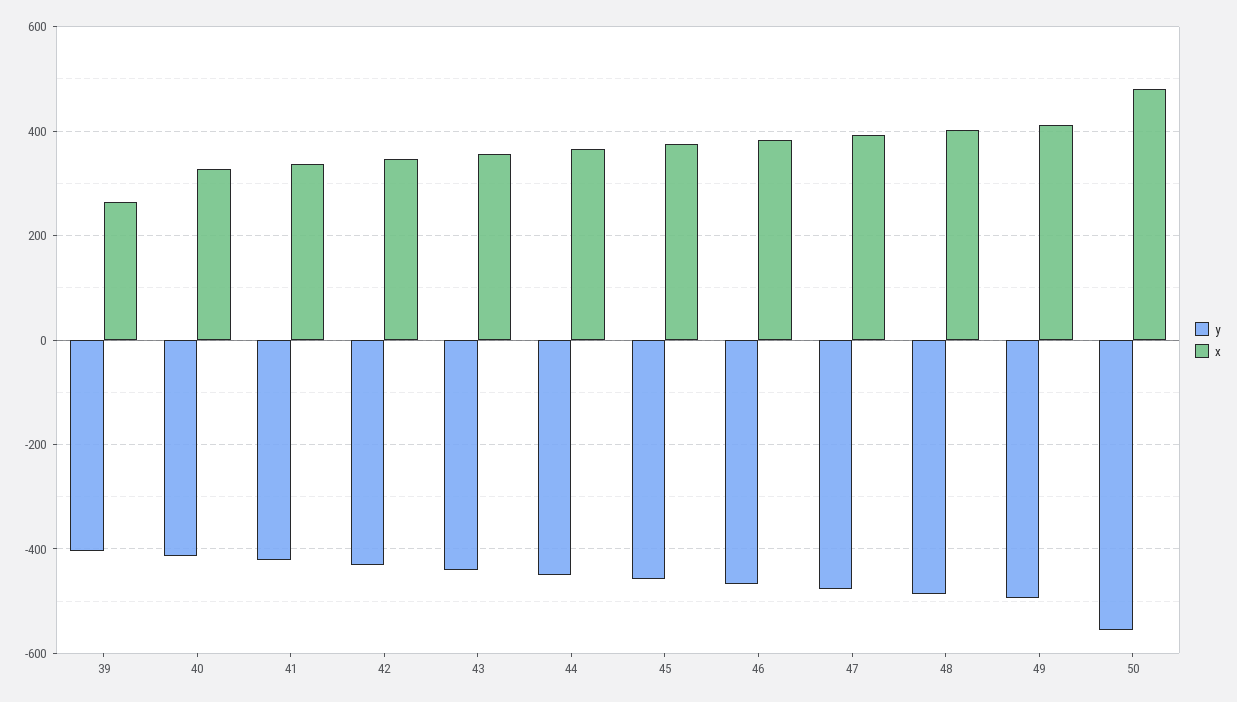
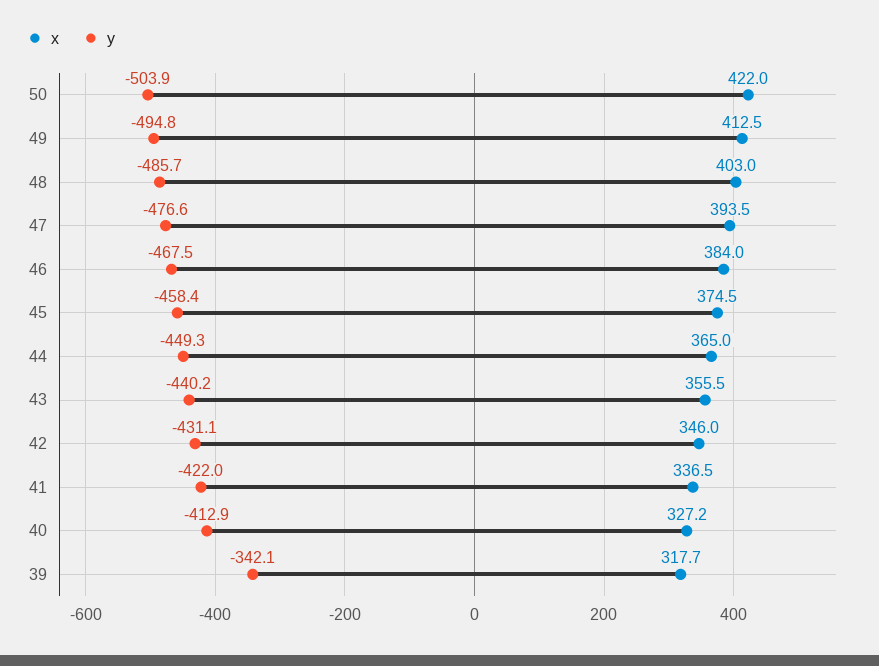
  {
    "y": {
-     "39": -400,
+     "39": -342.1,
      "40": -412.9,
      "41": -422,
      "42": -431.1,
      "43": -440.2,
      "44": -449.3,
      "45": -458.4,
      "46": -467.5,
      "47": -476.6,
      "48": -485.7,
      "49": -494.8,
-     "50": -560
+     "50": -503.9
    },
    "x": {
-     "39": 260,
+     "39": 317.7,
      "40": 327.2,
      "41": 336.5,
      "42": 346,
      "43": 355.5,
      "44": 365,
      "45": 374.5,
      "46": 384,
      "47": 393.5,
      "48": 403,
      "49": 412.5,
-     "50": 480
+     "50": 422
    }
  }

